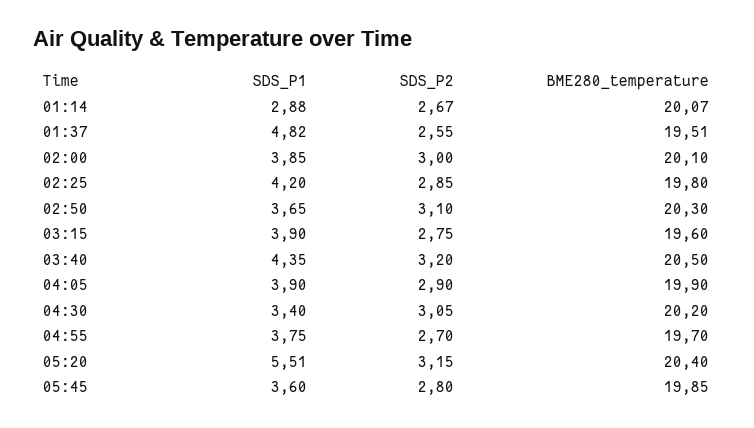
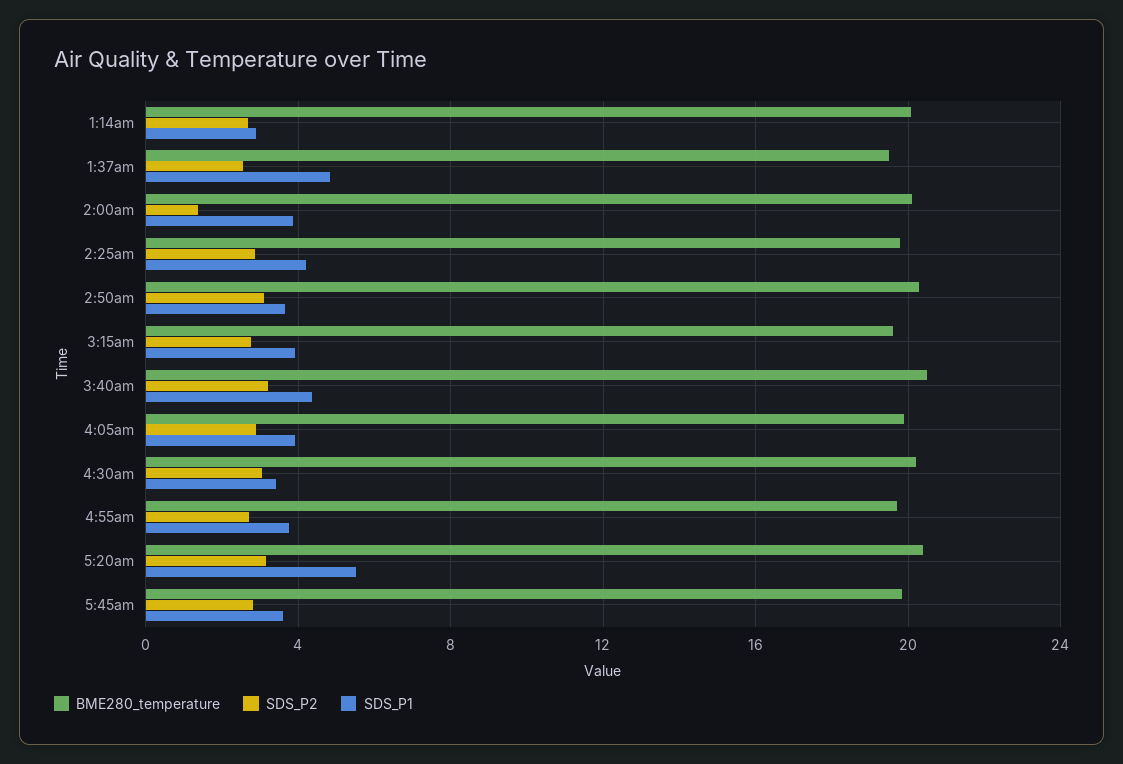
  {
    "SDS_P1": {
      "01:14": 2.88,
      "01:37": 4.82,
      "02:00": 3.85,
      "02:25": 4.2,
      "02:50": 3.65,
      "03:15": 3.9,
      "03:40": 4.35,
      "04:05": 3.9,
      "04:30": 3.4,
      "04:55": 3.75,
      "05:20": 5.51,
      "05:45": 3.6
    },
    "SDS_P2": {
      "01:14": 2.67,
      "01:37": 2.55,
-     "02:00": 3,
+     "02:00": 1.5,
      "02:25": 2.85,
      "02:50": 3.1,
      "03:15": 2.75,
      "03:40": 3.2,
      "04:05": 2.9,
      "04:30": 3.05,
      "04:55": 2.7,
      "05:20": 3.15,
      "05:45": 2.8
    },
    "BME280_temperature": {
      "01:14": 20.07,
      "01:37": 19.51,
      "02:00": 20.1,
      "02:25": 19.8,
      "02:50": 20.3,
      "03:15": 19.6,
      "03:40": 20.5,
      "04:05": 19.9,
      "04:30": 20.2,
      "04:55": 19.7,
      "05:20": 20.4,
      "05:45": 19.85
    }
  }

